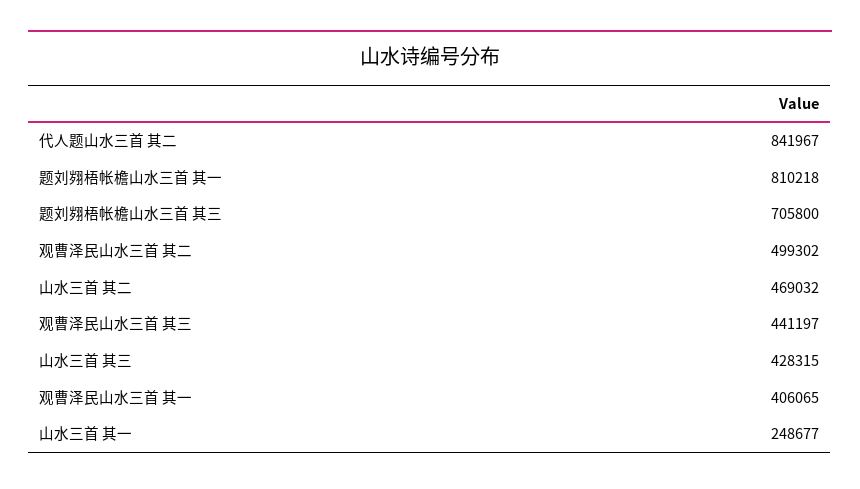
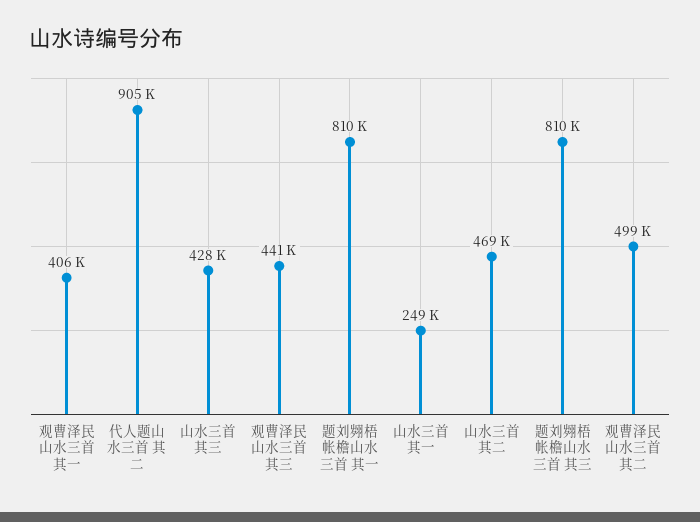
  {
-   "代人题山水三首 其二": 841967,
+   "代人题山水三首 其二": 905000,
    "题刘翙梧帐檐山水三首 其一": 810218,
-   "题刘翙梧帐檐山水三首 其三": 705800,
+   "题刘翙梧帐檐山水三首 其三": 810000,
    "观曹泽民山水三首 其二": 499302,
    "山水三首 其二": 469032,
    "观曹泽民山水三首 其三": 441197,
    "山水三首 其三": 428315,
    "观曹泽民山水三首 其一": 406065,
    "山水三首 其一": 248677
  }

